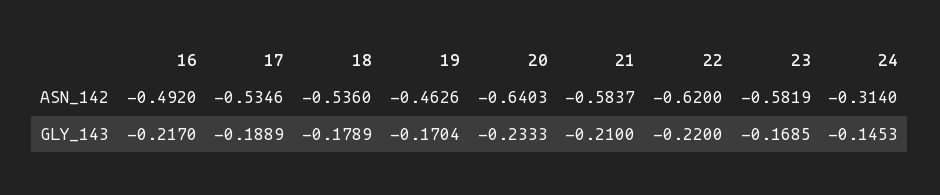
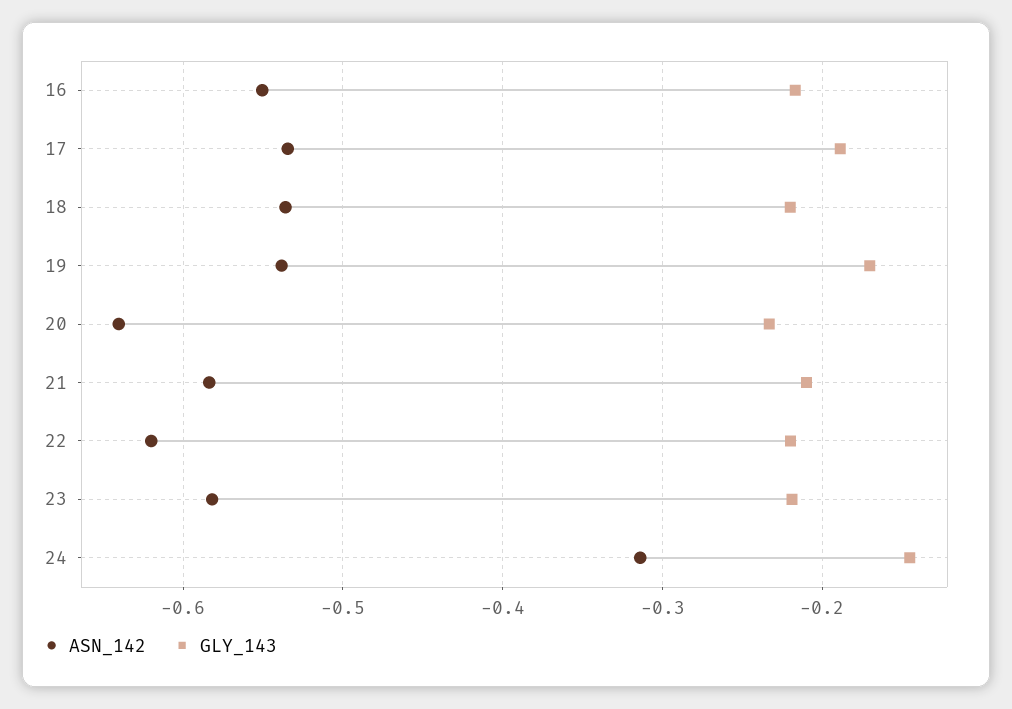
  {
    "ASN_142": {
-     "16": -0.492,
+     "16": -0.55,
      "17": -0.5346,
      "18": -0.536,
-     "19": -0.4626,
+     "19": -0.54,
      "20": -0.6403,
      "21": -0.5837,
      "22": -0.62,
      "23": -0.5819,
      "24": -0.314
    },
    "GLY_143": {
      "16": -0.217,
      "17": -0.1889,
-     "18": -0.1789,
+     "18": -0.22,
      "19": -0.1704,
      "20": -0.2333,
      "21": -0.21,
      "22": -0.22,
-     "23": -0.1685,
+     "23": -0.22,
      "24": -0.1453
    }
  }

